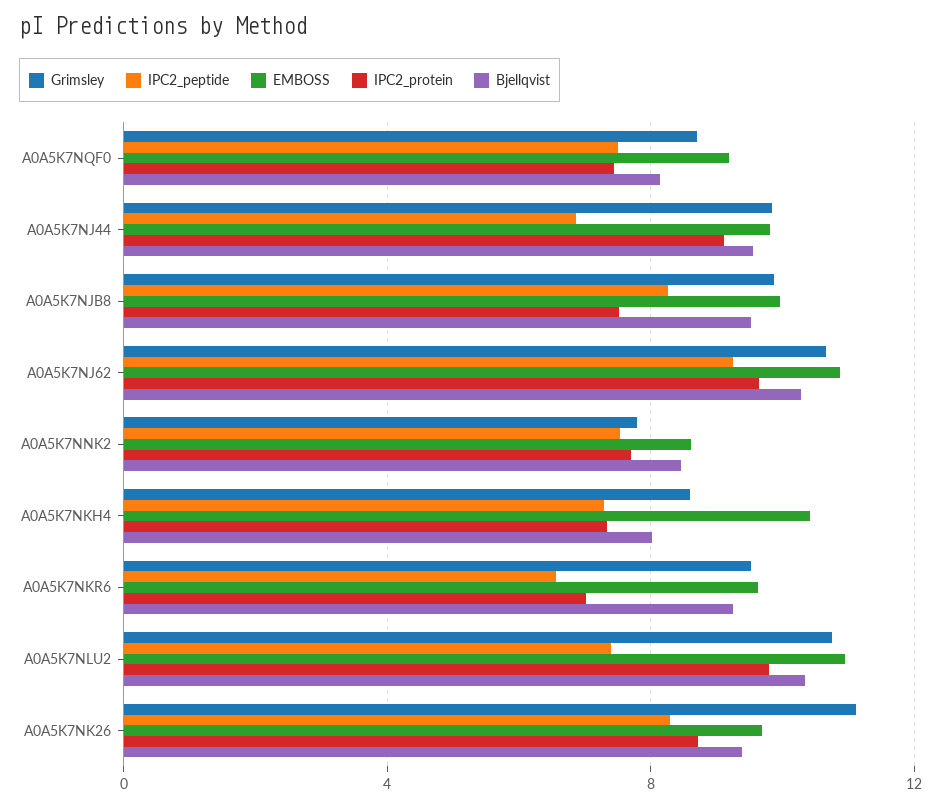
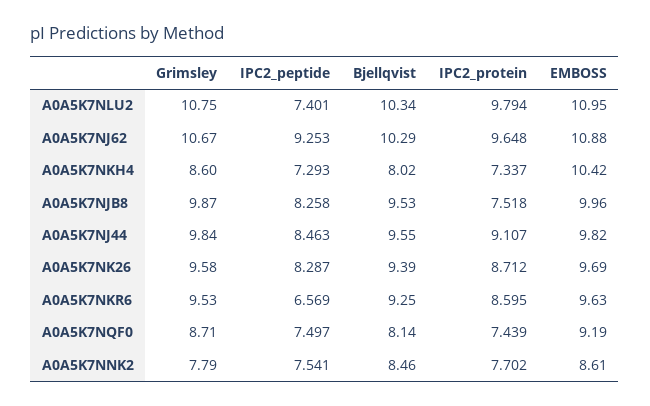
  {
    "Grimsley": {
      "A0A5K7NQF0": 8.71,
      "A0A5K7NJ44": 9.84,
      "A0A5K7NJB8": 9.87,
      "A0A5K7NJ62": 10.67,
      "A0A5K7NNK2": 7.79,
      "A0A5K7NKH4": 8.6,
      "A0A5K7NKR6": 9.53,
      "A0A5K7NLU2": 10.75,
-     "A0A5K7NK26": 11
+     "A0A5K7NK26": 9.58
    },
    "IPC2_peptide": {
      "A0A5K7NQF0": 7.497,
-     "A0A5K7NJ44": 7,
+     "A0A5K7NJ44": 8.463,
      "A0A5K7NJB8": 8.258,
      "A0A5K7NJ62": 9.253,
      "A0A5K7NNK2": 7.541,
      "A0A5K7NKH4": 7.293,
      "A0A5K7NKR6": 6.569,
      "A0A5K7NLU2": 7.401,
      "A0A5K7NK26": 8.287
    },
    "EMBOSS": {
      "A0A5K7NQF0": 9.19,
      "A0A5K7NJ44": 9.82,
      "A0A5K7NJB8": 9.96,
      "A0A5K7NJ62": 10.88,
      "A0A5K7NNK2": 8.61,
      "A0A5K7NKH4": 10.42,
      "A0A5K7NKR6": 9.63,
      "A0A5K7NLU2": 10.95,
      "A0A5K7NK26": 9.69
    },
    "IPC2_protein": {
      "A0A5K7NQF0": 7.439,
      "A0A5K7NJ44": 9.107,
      "A0A5K7NJB8": 7.518,
      "A0A5K7NJ62": 9.648,
      "A0A5K7NNK2": 7.702,
      "A0A5K7NKH4": 7.337,
-     "A0A5K7NKR6": 7,
+     "A0A5K7NKR6": 8.595,
      "A0A5K7NLU2": 9.794,
      "A0A5K7NK26": 8.712
    },
    "Bjellqvist": {
      "A0A5K7NQF0": 8.14,
      "A0A5K7NJ44": 9.55,
      "A0A5K7NJB8": 9.53,
      "A0A5K7NJ62": 10.29,
      "A0A5K7NNK2": 8.46,
      "A0A5K7NKH4": 8.02,
      "A0A5K7NKR6": 9.25,
      "A0A5K7NLU2": 10.34,
      "A0A5K7NK26": 9.39
    }
  }

